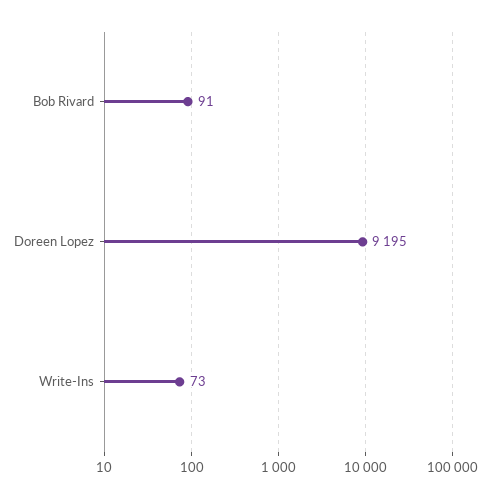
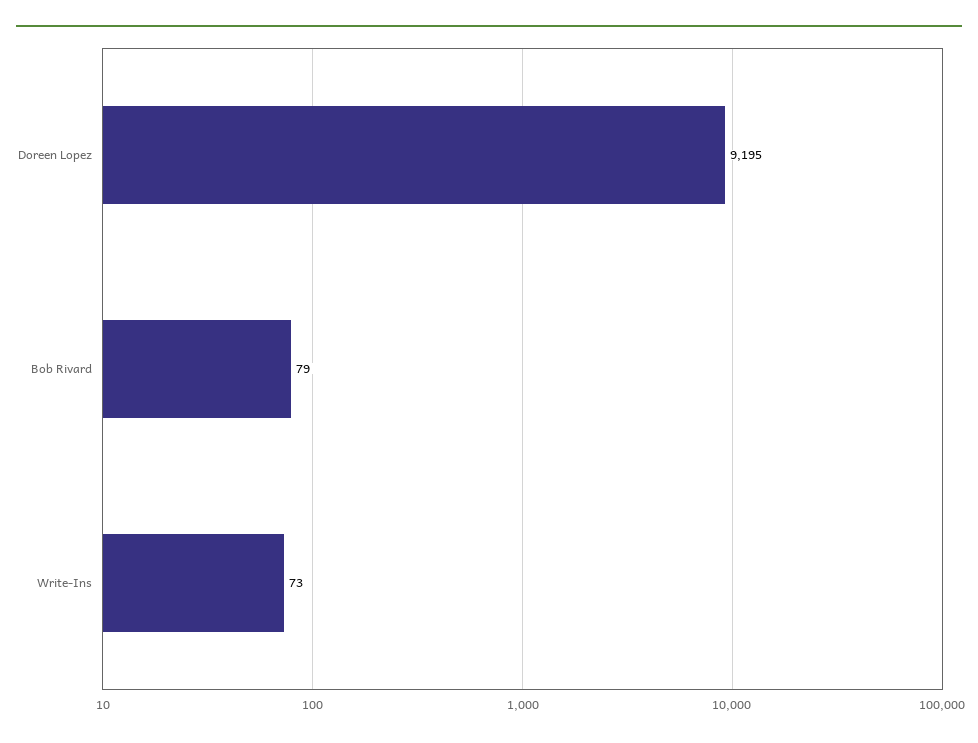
  {
-   "Bob Rivard": 91,
+   "Bob Rivard": 79,
    "Doreen Lopez": 9195,
    "Write-Ins": 73
  }

